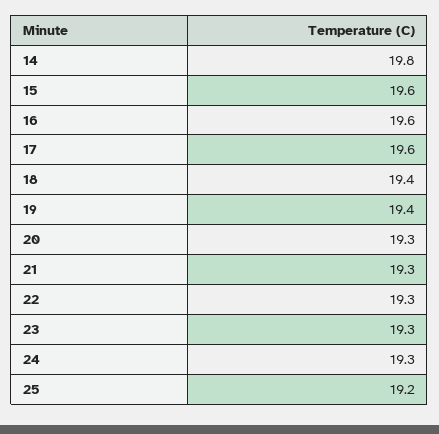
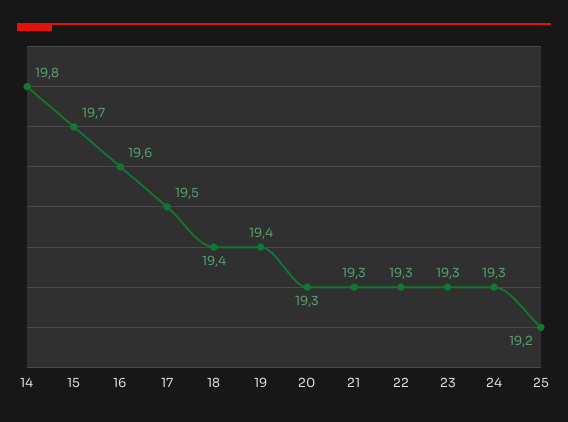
  {
    "14": 19.8,
-   "15": 19.6,
+   "15": 19.7,
    "16": 19.6,
-   "17": 19.6,
+   "17": 19.5,
    "18": 19.4,
    "19": 19.4,
    "20": 19.3,
    "21": 19.3,
    "22": 19.3,
    "23": 19.3,
    "24": 19.3,
    "25": 19.2
  }

